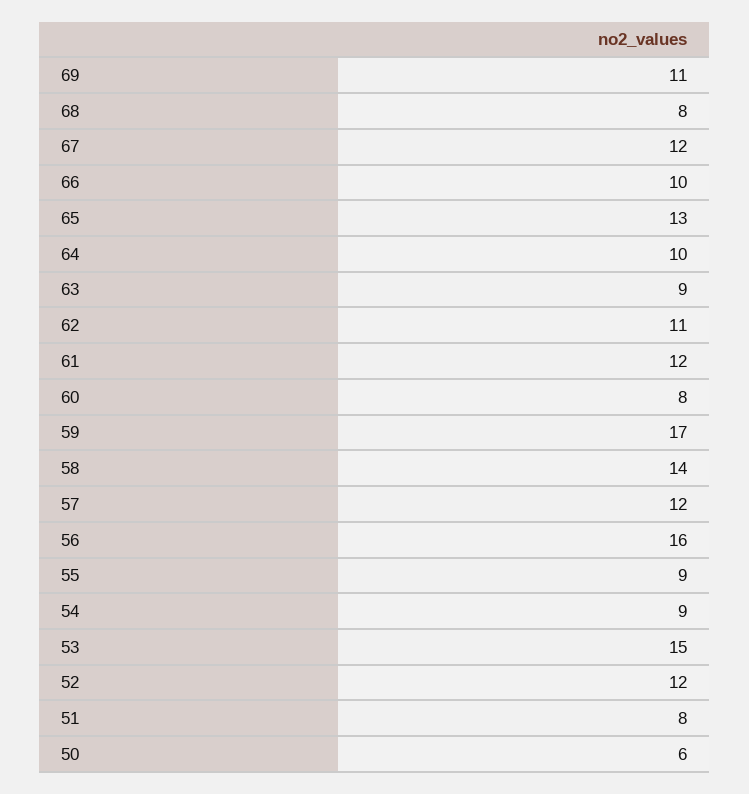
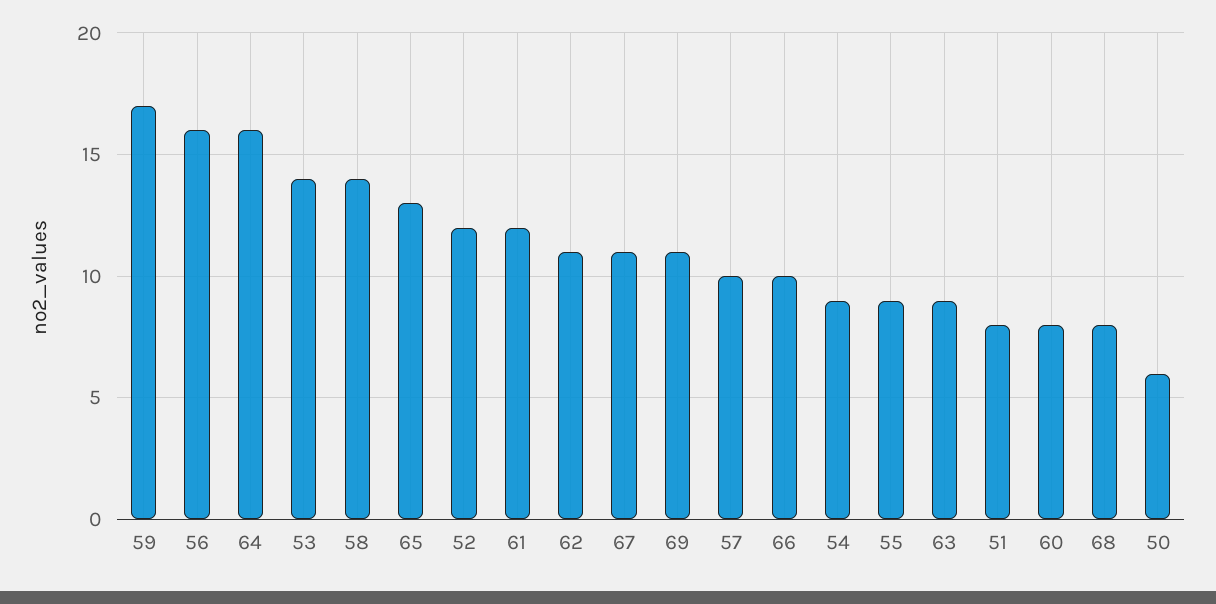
  {
    "69": 11,
    "68": 8,
-   "67": 12,
+   "67": 11,
    "66": 10,
    "65": 13,
-   "64": 10,
+   "64": 16,
    "63": 9,
    "62": 11,
    "61": 12,
    "60": 8,
    "59": 17,
    "58": 14,
-   "57": 12,
+   "57": 10,
    "56": 16,
    "55": 9,
    "54": 9,
-   "53": 15,
+   "53": 14,
    "52": 12,
    "51": 8,
    "50": 6
  }

